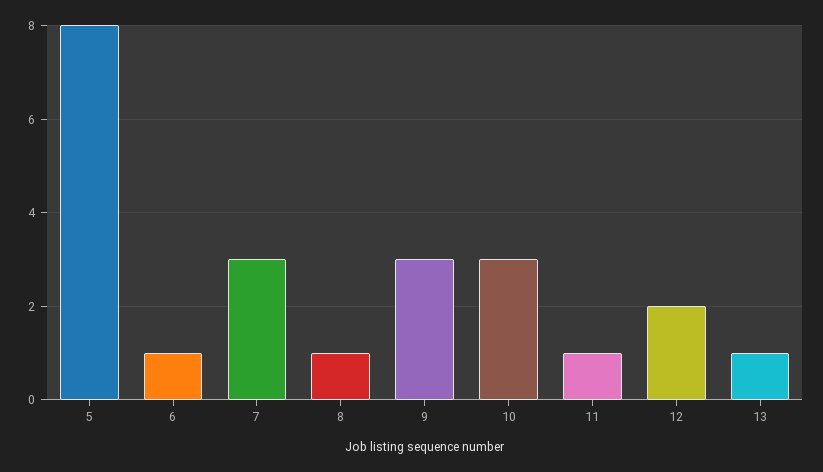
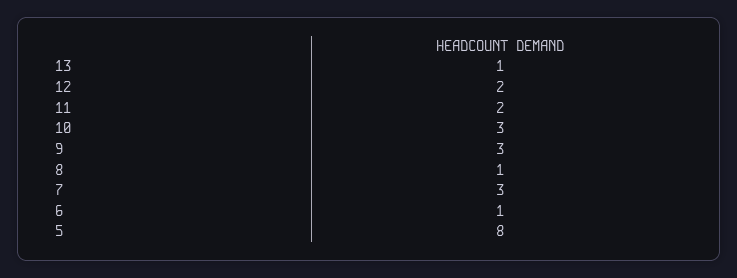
  {
    "5": 8,
    "6": 1,
    "7": 3,
    "8": 1,
    "9": 3,
    "10": 3,
-   "11": 1,
+   "11": 2,
    "12": 2,
    "13": 1
  }

